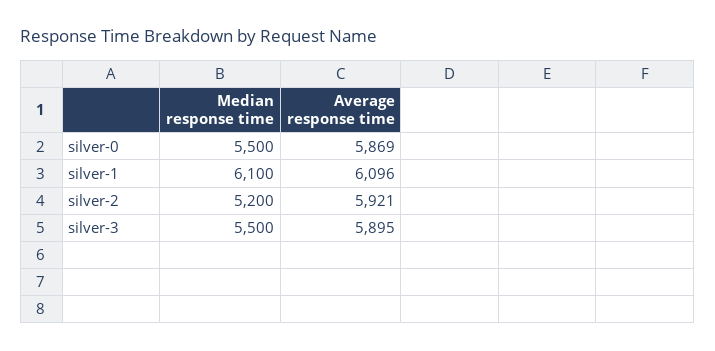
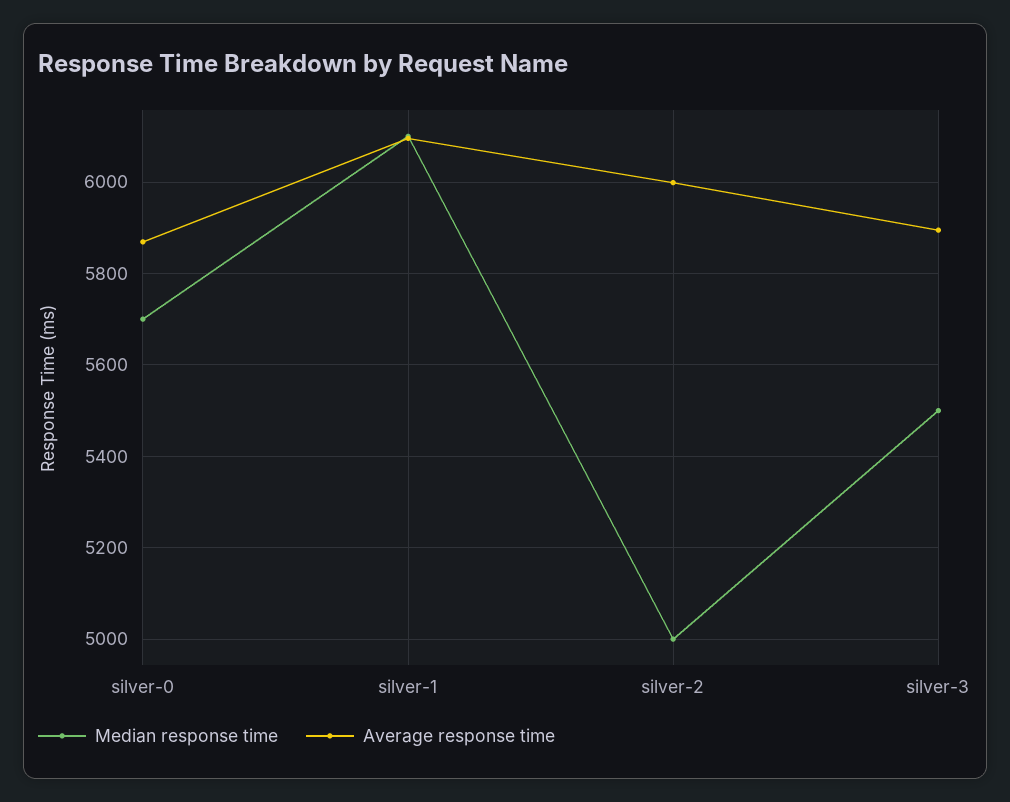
  {
    "Median response time": {
-     "silver-0": 5500,
+     "silver-0": 5700,
      "silver-1": 6100,
-     "silver-2": 5200,
+     "silver-2": 5000,
      "silver-3": 5500
    },
    "Average response time": {
      "silver-0": 5869,
      "silver-1": 6096,
-     "silver-2": 5921,
+     "silver-2": 6000,
      "silver-3": 5895
    }
  }

